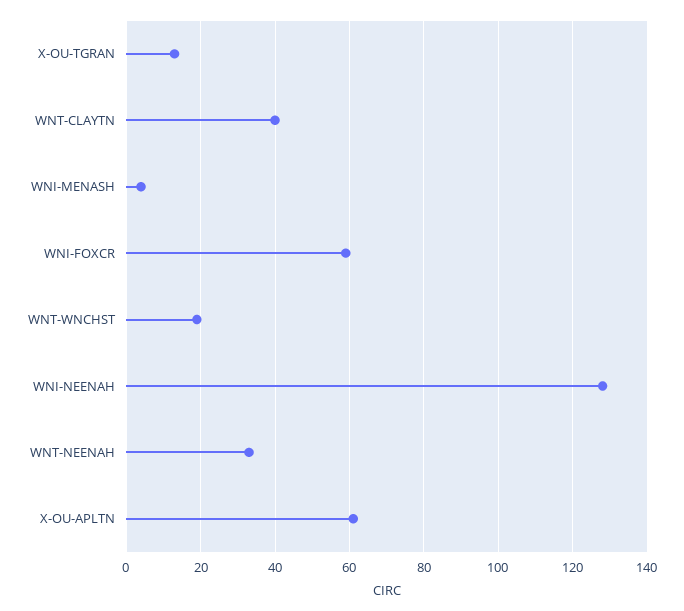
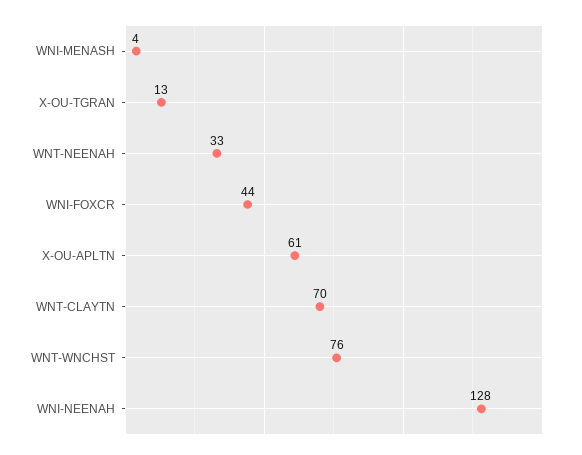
  {
    "X-OU-TGRAN": 13,
-   "WNT-CLAYTN": 40,
+   "WNT-CLAYTN": 70,
    "WNI-MENASH": 4,
-   "WNI-FOXCR": 60,
+   "WNI-FOXCR": 44,
-   "WNT-WNCHST": 20,
+   "WNT-WNCHST": 76,
    "WNI-NEENAH": 128,
    "WNT-NEENAH": 33,
    "X-OU-APLTN": 61
  }

